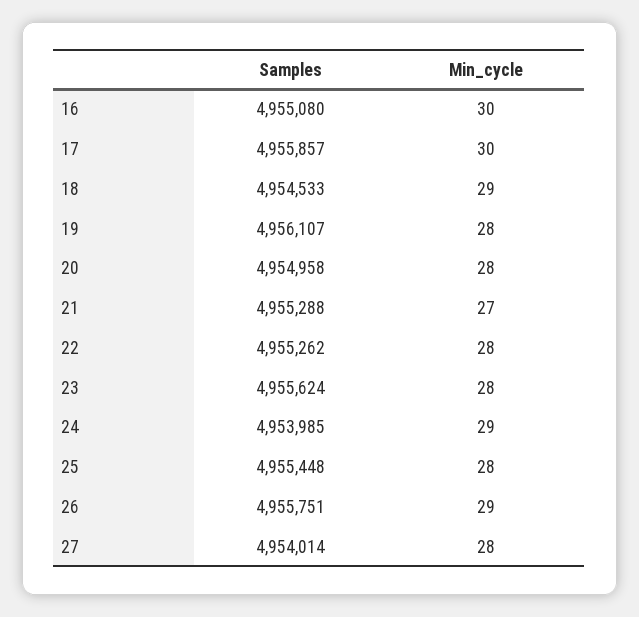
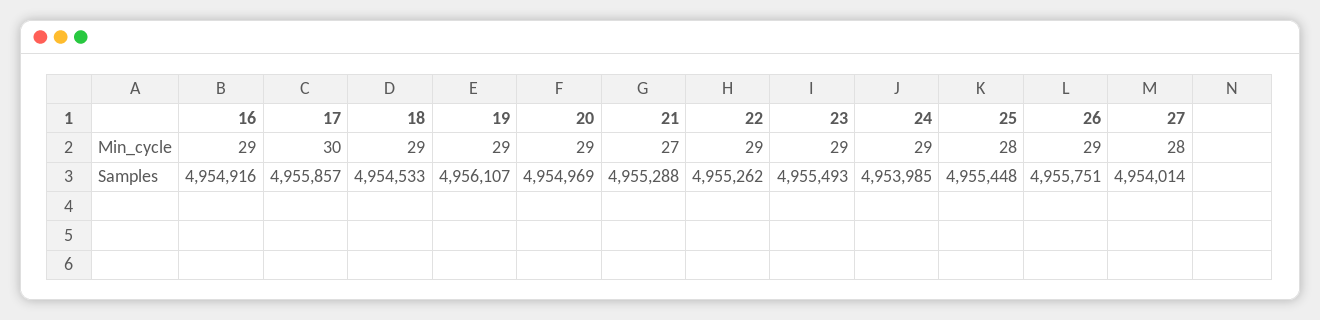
  {
    "Samples": {
-     "16": 4955080,
+     "16": 4954916,
      "17": 4955857,
      "18": 4954533,
      "19": 4956107,
-     "20": 4954958,
+     "20": 4954969,
      "21": 4955288,
      "22": 4955262,
-     "23": 4955624,
+     "23": 4955493,
      "24": 4953985,
      "25": 4955448,
      "26": 4955751,
      "27": 4954014
    },
    "Min_cycle": {
-     "16": 30,
+     "16": 29,
      "17": 30,
      "18": 29,
-     "19": 28,
+     "19": 29,
-     "20": 28,
+     "20": 29,
      "21": 27,
-     "22": 28,
+     "22": 29,
-     "23": 28,
+     "23": 29,
      "24": 29,
      "25": 28,
      "26": 29,
      "27": 28
    }
  }

